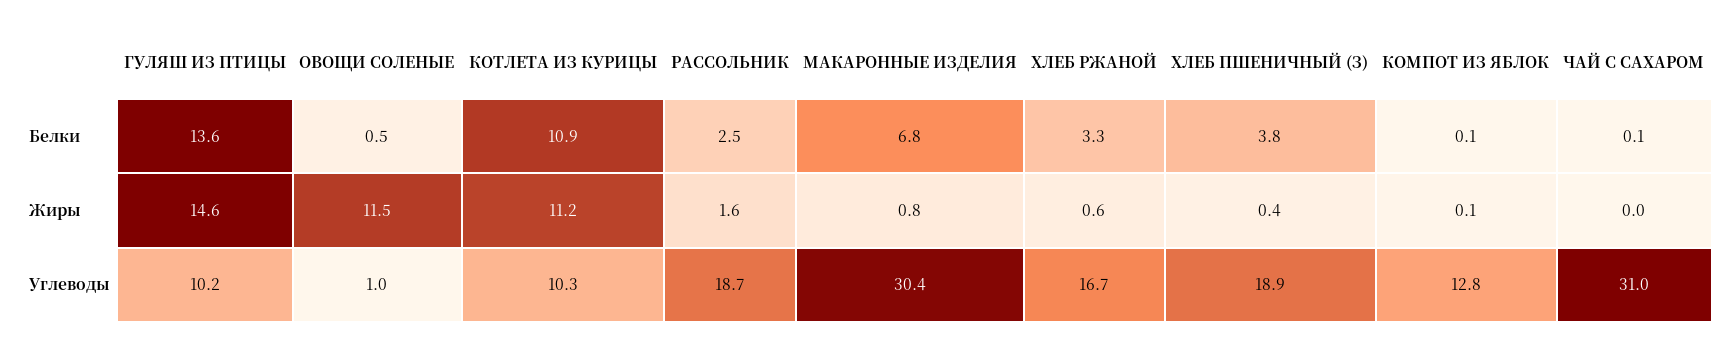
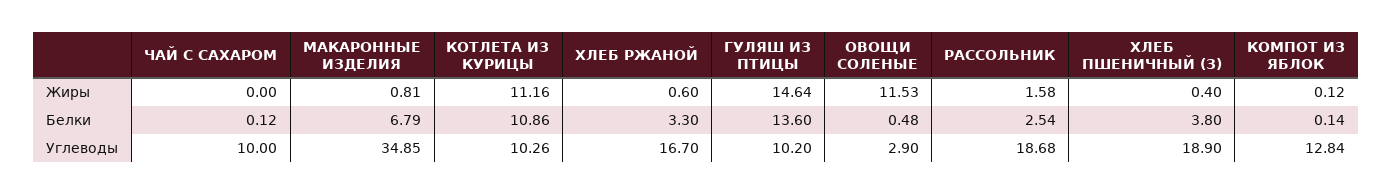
  {
    "ГУЛЯШ ИЗ ПТИЦЫ": {
      "Белки": 13.6,
      "Жиры": 14.64,
      "Углеводы": 10.2
    },
    "ОВОЩИ СОЛЕНЫЕ": {
      "Белки": 0.48,
      "Жиры": 11.53,
-     "Углеводы": 1
+     "Углеводы": 2.9
    },
    "КОТЛЕТА ИЗ КУРИЦЫ": {
      "Белки": 10.86,
      "Жиры": 11.16,
      "Углеводы": 10.26
    },
    "РАССОЛЬНИК": {
      "Белки": 2.54,
      "Жиры": 1.58,
      "Углеводы": 18.68
    },
    "МАКАРОННЫЕ ИЗДЕЛИЯ": {
      "Белки": 6.79,
      "Жиры": 0.81,
-     "Углеводы": 30.4
+     "Углеводы": 34.85
    },
    "ХЛЕБ РЖАНОЙ": {
      "Белки": 3.3,
      "Жиры": 0.6,
      "Углеводы": 16.7
    },
    "ХЛЕБ ПШЕНИЧНЫЙ (З)": {
      "Белки": 3.8,
      "Жиры": 0.4,
      "Углеводы": 18.9
    },
    "КОМПОТ ИЗ ЯБЛОК": {
      "Белки": 0.14,
      "Жиры": 0.12,
      "Углеводы": 12.84
    },
    "ЧАЙ С САХАРОМ": {
      "Белки": 0.12,
      "Жиры": 0,
-     "Углеводы": 31
+     "Углеводы": 10
    }
  }

